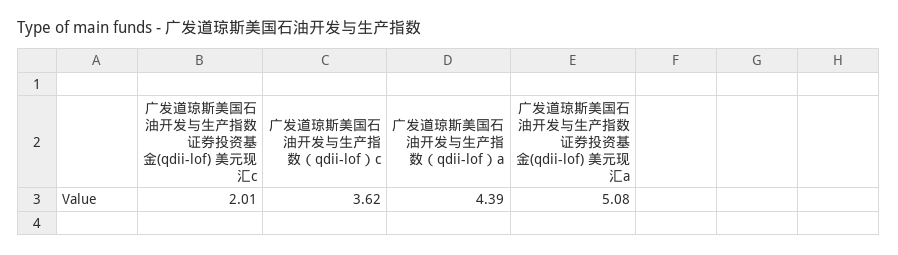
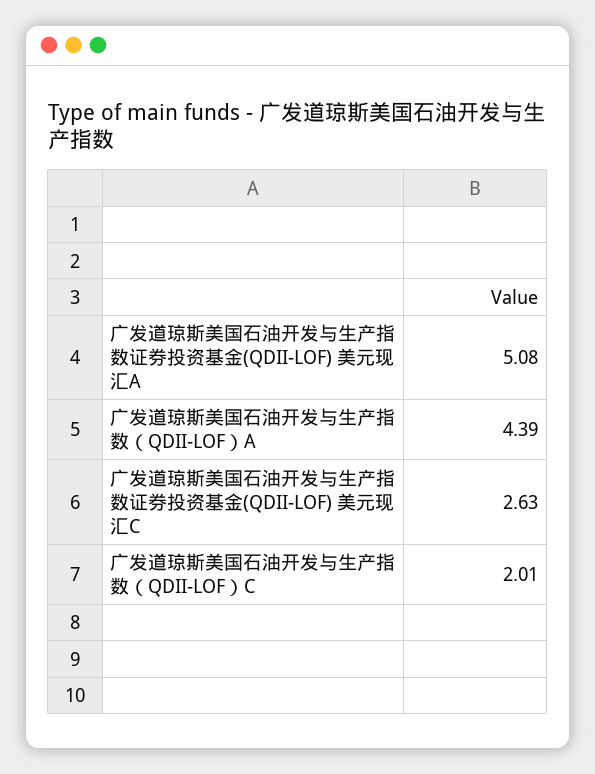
  {
-   "广发道琼斯美国石油开发与生产指数证券投资基金(qdii-lof) 美元现汇c": 2.01,
+   "广发道琼斯美国石油开发与生产指数证券投资基金(qdii-lof) 美元现汇c": 2.63,
-   "广发道琼斯美国石油开发与生产指数（qdii-lof）c": 3.62,
+   "广发道琼斯美国石油开发与生产指数（qdii-lof）c": 2.01,
    "广发道琼斯美国石油开发与生产指数（qdii-lof）a": 4.39,
    "广发道琼斯美国石油开发与生产指数证券投资基金(qdii-lof) 美元现汇a": 5.08
  }

